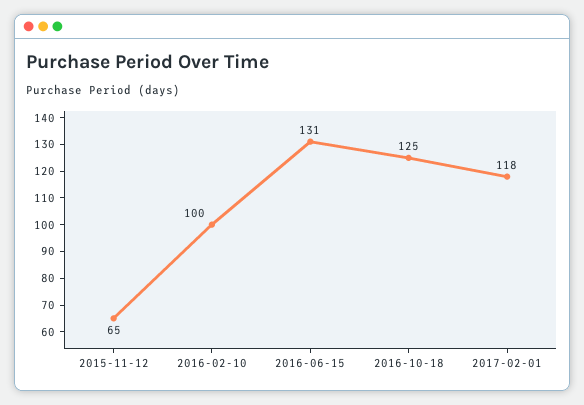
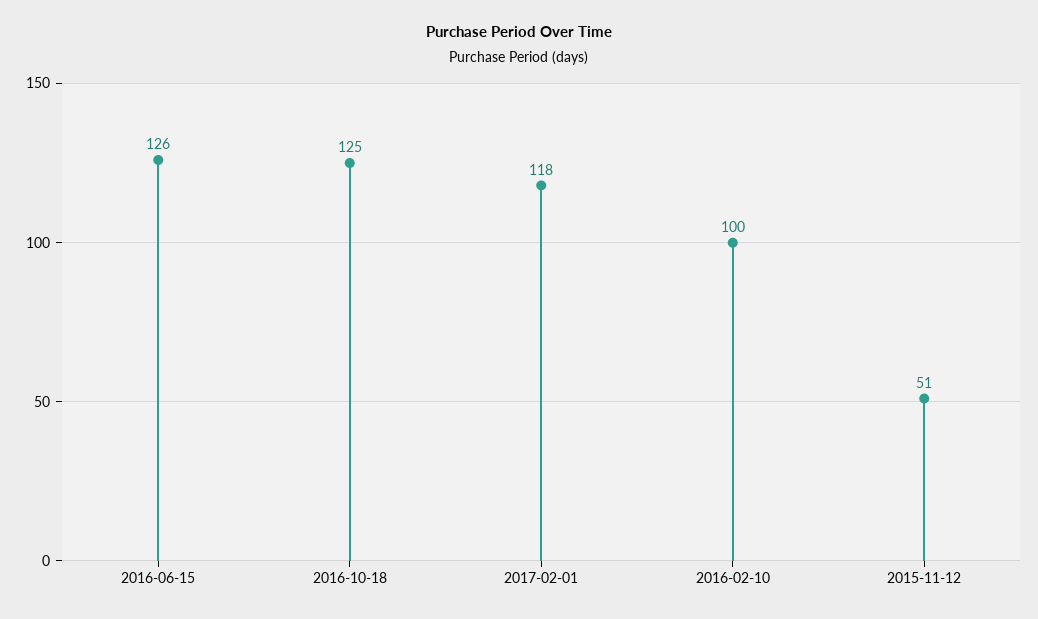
  {
-   "2015-11-12": 65,
+   "2015-11-12": 51,
    "2016-02-10": 100,
-   "2016-06-15": 131,
+   "2016-06-15": 126,
    "2016-10-18": 125,
    "2017-02-01": 118
  }

